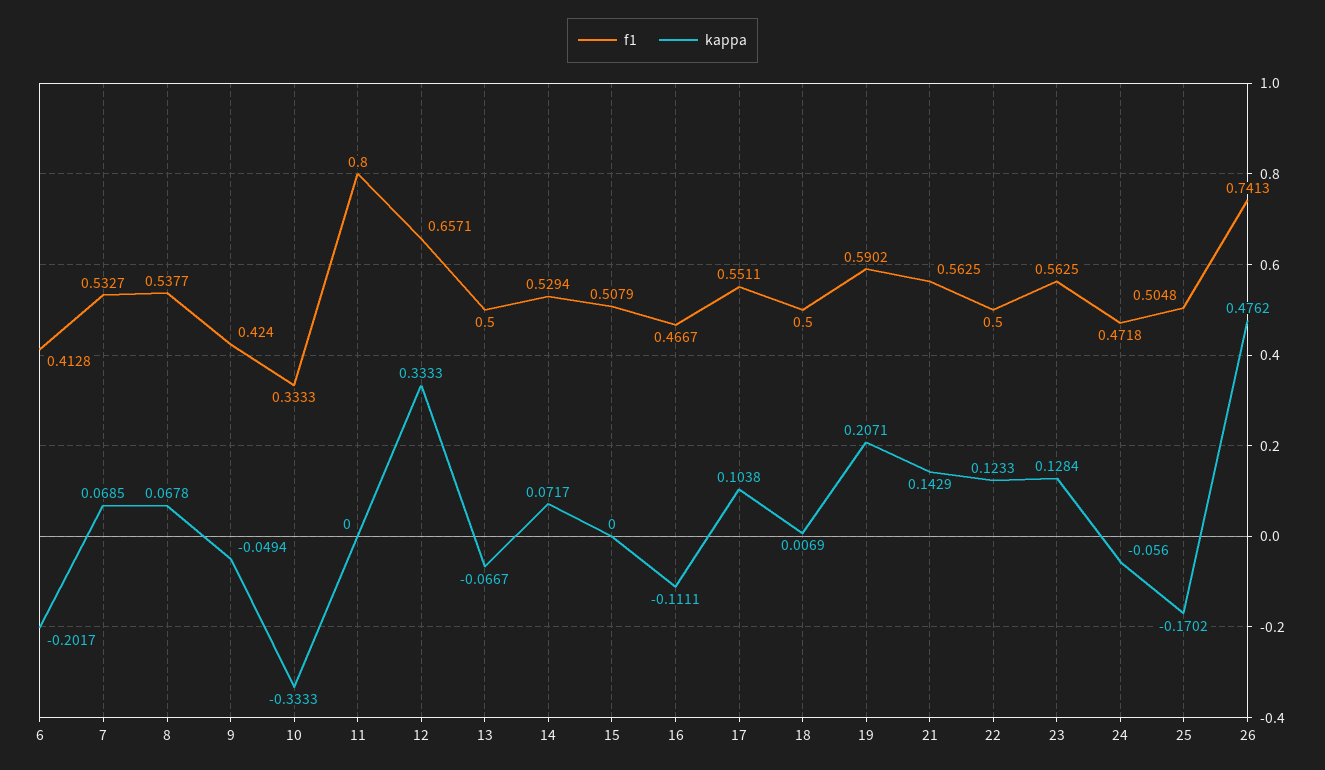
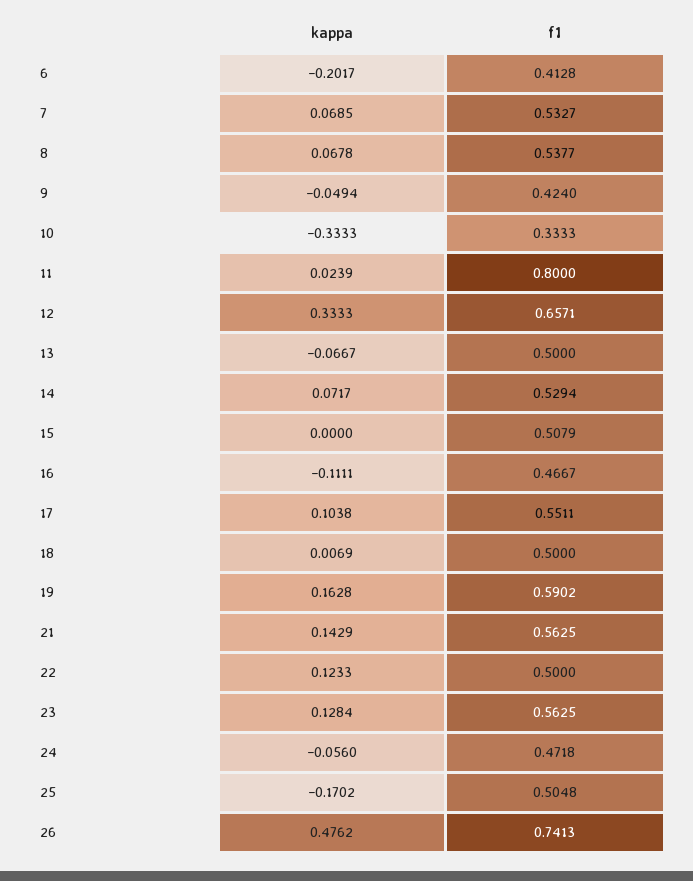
  {
    "f1": {
      "6": 0.4128,
      "7": 0.5327,
      "8": 0.5377,
      "9": 0.424,
      "10": 0.3333,
      "11": 0.8,
      "12": 0.6571,
      "13": 0.5,
      "14": 0.5294,
      "15": 0.5079,
      "16": 0.4667,
      "17": 0.5511,
      "18": 0.5,
      "19": 0.5902,
      "21": 0.5625,
      "22": 0.5,
      "23": 0.5625,
      "24": 0.4718,
      "25": 0.5048,
      "26": 0.7413
    },
    "kappa": {
      "6": -0.2017,
      "7": 0.0685,
      "8": 0.0678,
      "9": -0.0494,
      "10": -0.3333,
-     "11": 0,
+     "11": 0.0239,
      "12": 0.3333,
      "13": -0.0667,
      "14": 0.0717,
      "15": 0,
      "16": -0.1111,
      "17": 0.1038,
      "18": 0.0069,
-     "19": 0.2071,
+     "19": 0.1628,
      "21": 0.1429,
      "22": 0.1233,
      "23": 0.1284,
      "24": -0.056,
      "25": -0.1702,
      "26": 0.4762
    }
  }

